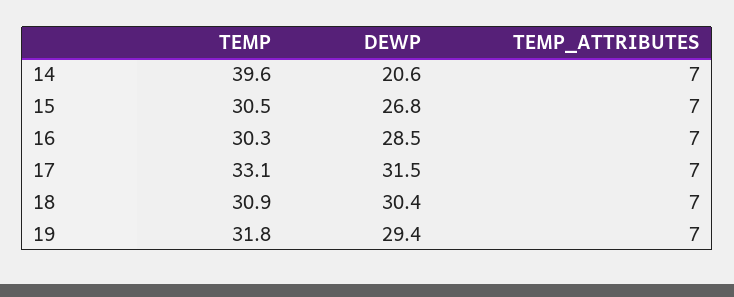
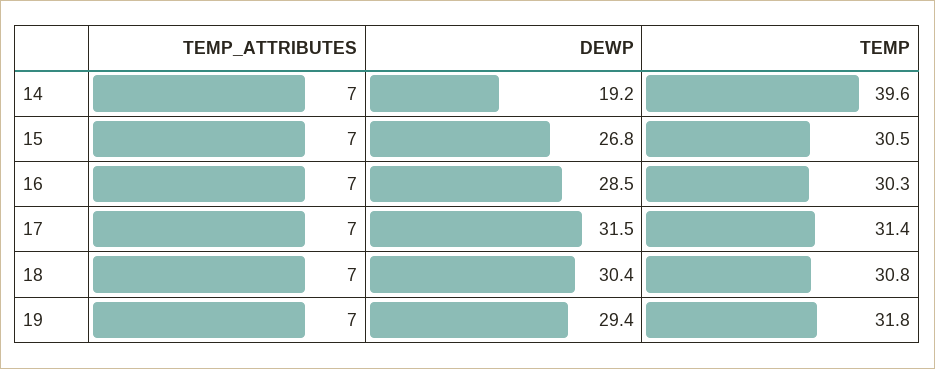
  {
    "TEMP": {
      "14": 39.6,
      "15": 30.5,
      "16": 30.3,
-     "17": 33.1,
+     "17": 31.4,
-     "18": 30.9,
+     "18": 30.8,
      "19": 31.8
    },
    "DEWP": {
-     "14": 20.6,
+     "14": 19.2,
      "15": 26.8,
      "16": 28.5,
      "17": 31.5,
      "18": 30.4,
      "19": 29.4
    },
    "TEMP_ATTRIBUTES": {
      "14": 7,
      "15": 7,
      "16": 7,
      "17": 7,
      "18": 7,
      "19": 7
    }
  }

